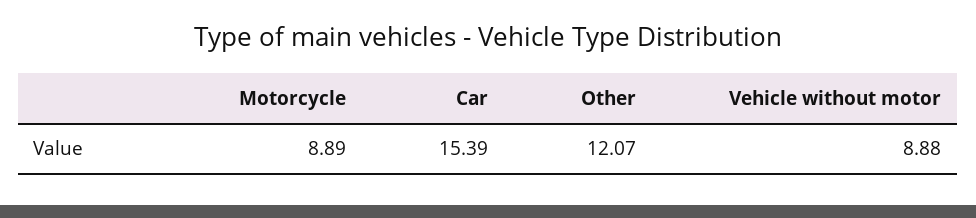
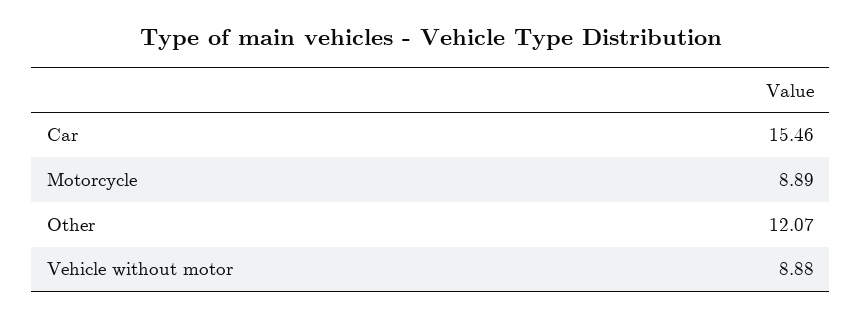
  {
    "Motorcycle": 8.89,
-   "Car": 15.39,
+   "Car": 15.46,
    "Other": 12.07,
    "Vehicle without motor": 8.88
  }

